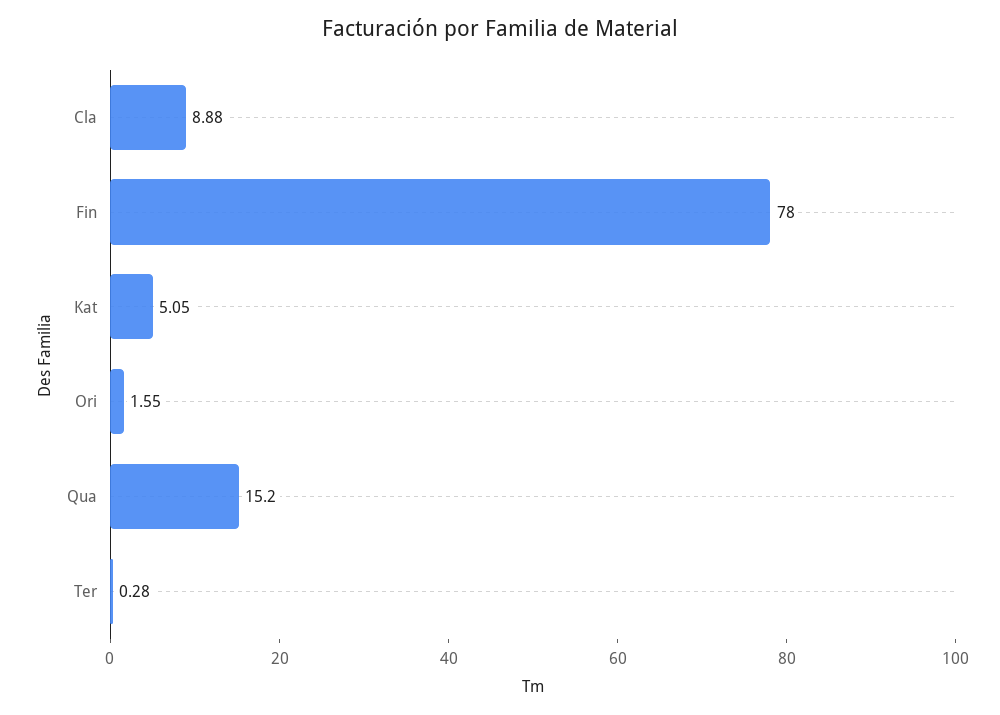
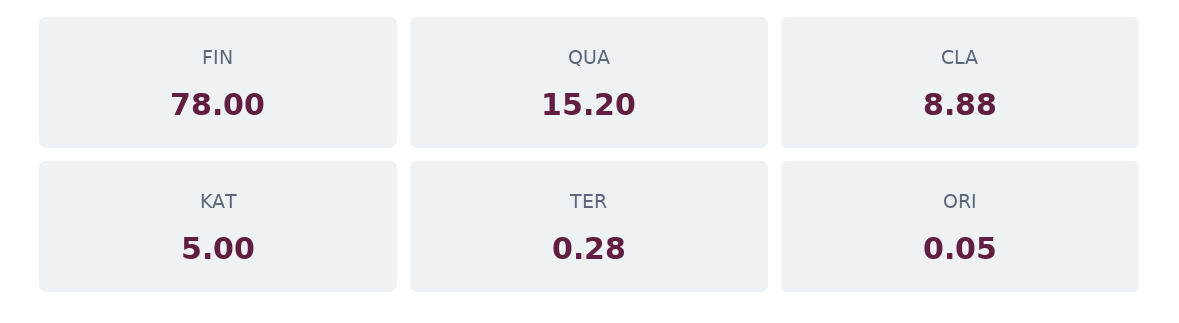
  {
    "Cla": 8.88,
    "Fin": 78,
-   "Kat": 5.05,
+   "Kat": 5,
-   "Ori": 1.55,
+   "Ori": 0.05,
    "Qua": 15.2,
    "Ter": 0.28
  }

